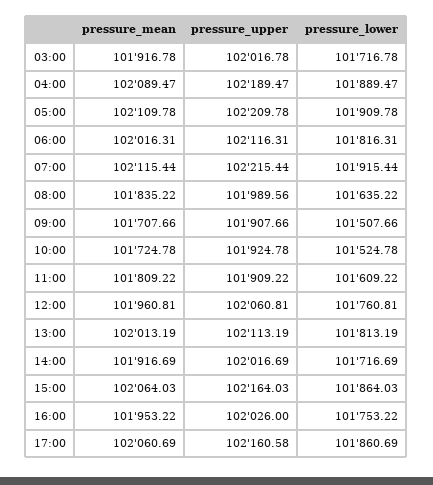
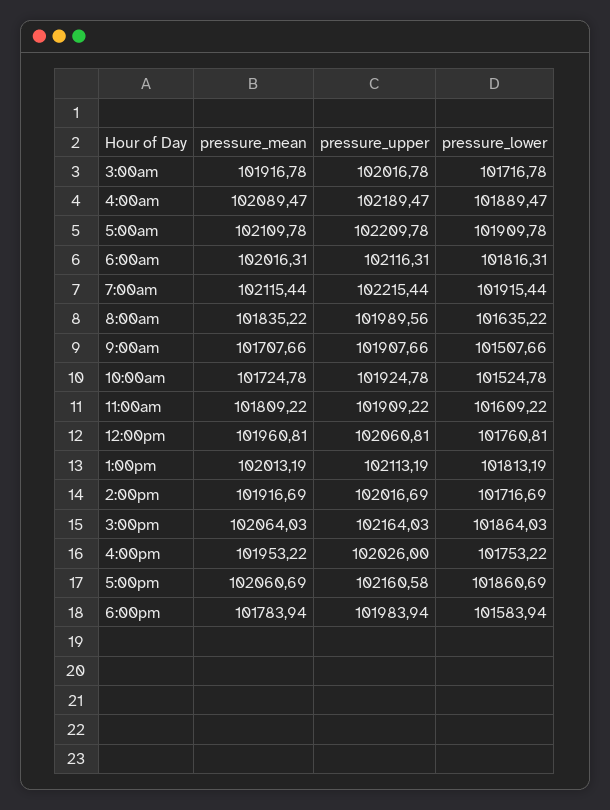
  {
    "pressure_mean": {
      "03:00": 101916.78,
      "04:00": 102089.47,
      "05:00": 102109.78,
      "06:00": 102016.31,
      "07:00": 102115.44,
      "08:00": 101835.22,
      "09:00": 101707.66,
      "10:00": 101724.78,
      "11:00": 101809.22,
      "12:00": 101960.81,
      "13:00": 102013.19,
      "14:00": 101916.69,
      "15:00": 102064.03,
      "16:00": 101953.22,
-     "17:00": 102060.69
+     "17:00": 102060.69,
+     "6:00pm": 101783.94
    },
    "pressure_upper": {
      "03:00": 102016.78,
      "04:00": 102189.47,
      "05:00": 102209.78,
      "06:00": 102116.31,
      "07:00": 102215.44,
      "08:00": 101989.56,
      "09:00": 101907.66,
      "10:00": 101924.78,
      "11:00": 101909.22,
      "12:00": 102060.81,
      "13:00": 102113.19,
      "14:00": 102016.69,
      "15:00": 102164.03,
      "16:00": 102026,
-     "17:00": 102160.58
+     "17:00": 102160.58,
+     "6:00pm": 101983.94
    },
    "pressure_lower": {
      "03:00": 101716.78,
      "04:00": 101889.47,
      "05:00": 101909.78,
      "06:00": 101816.31,
      "07:00": 101915.44,
      "08:00": 101635.22,
      "09:00": 101507.66,
      "10:00": 101524.78,
      "11:00": 101609.22,
      "12:00": 101760.81,
      "13:00": 101813.19,
      "14:00": 101716.69,
      "15:00": 101864.03,
      "16:00": 101753.22,
-     "17:00": 101860.69
+     "17:00": 101860.69,
+     "6:00pm": 101583.94
    }
  }

